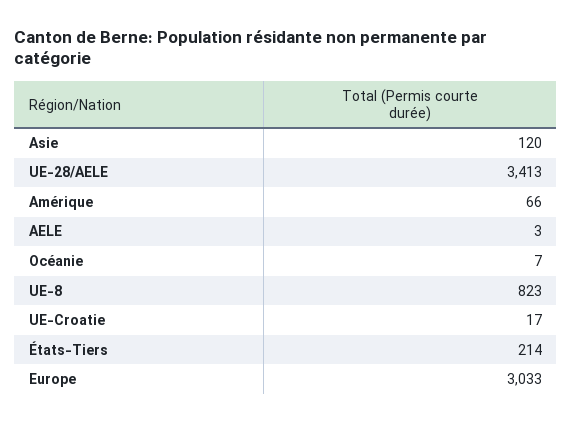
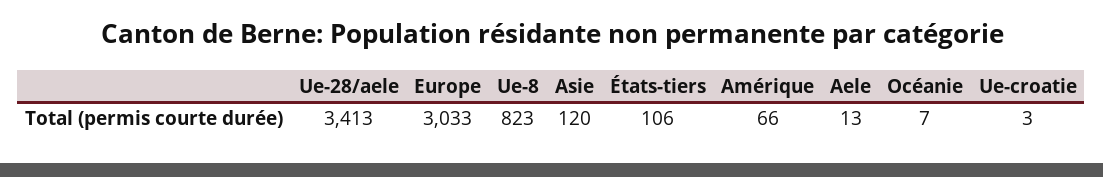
  {
    "Asie": 120,
    "UE-28/AELE": 3413,
    "Amérique": 66,
-   "AELE": 3,
+   "AELE": 13,
    "Océanie": 7,
    "UE-8": 823,
-   "UE-Croatie": 17,
+   "UE-Croatie": 3,
-   "États-Tiers": 214,
+   "États-Tiers": 106,
    "Europe": 3033
  }

